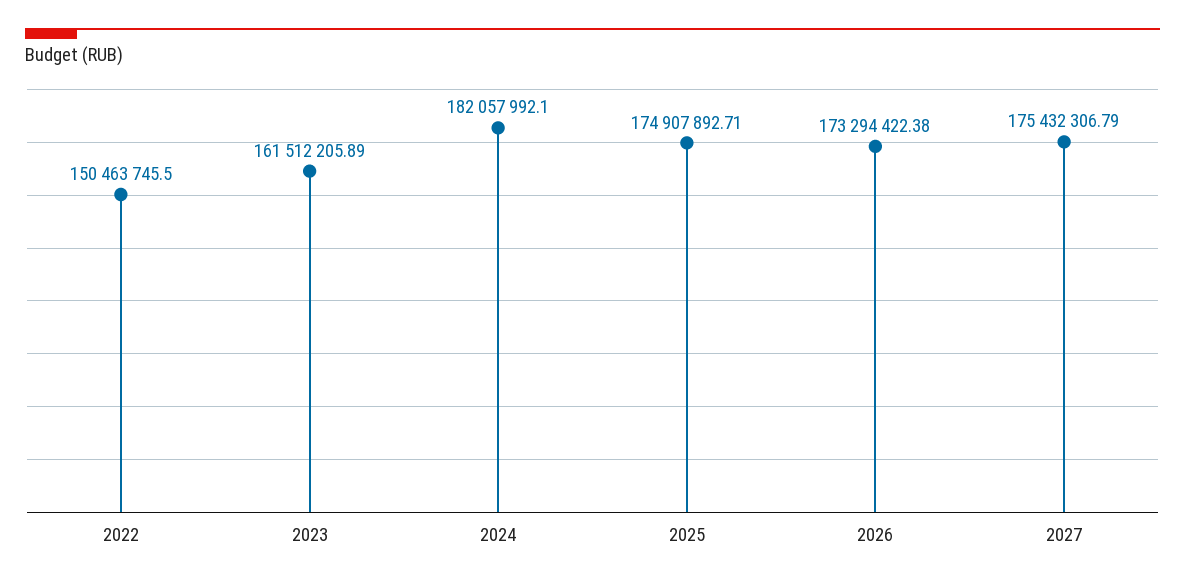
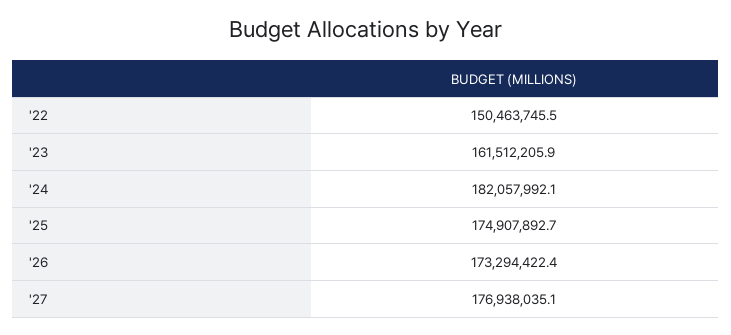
  {
    "2022": 150463745.5,
    "2023": 161512205.89,
    "2024": 182057992.1,
    "2025": 174907892.71,
    "2026": 173294422.38,
-   "2027": 175432306.79
+   "2027": 176938035.1
  }

